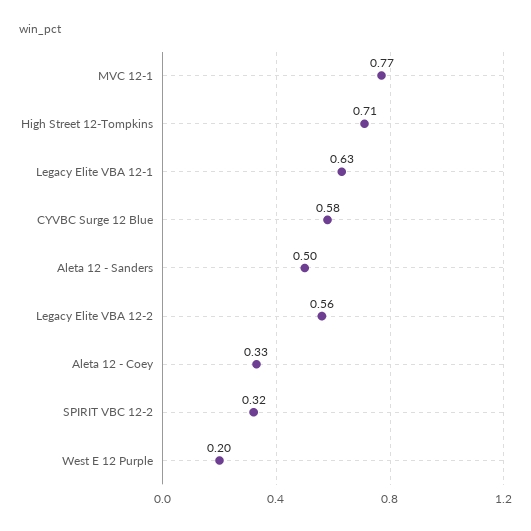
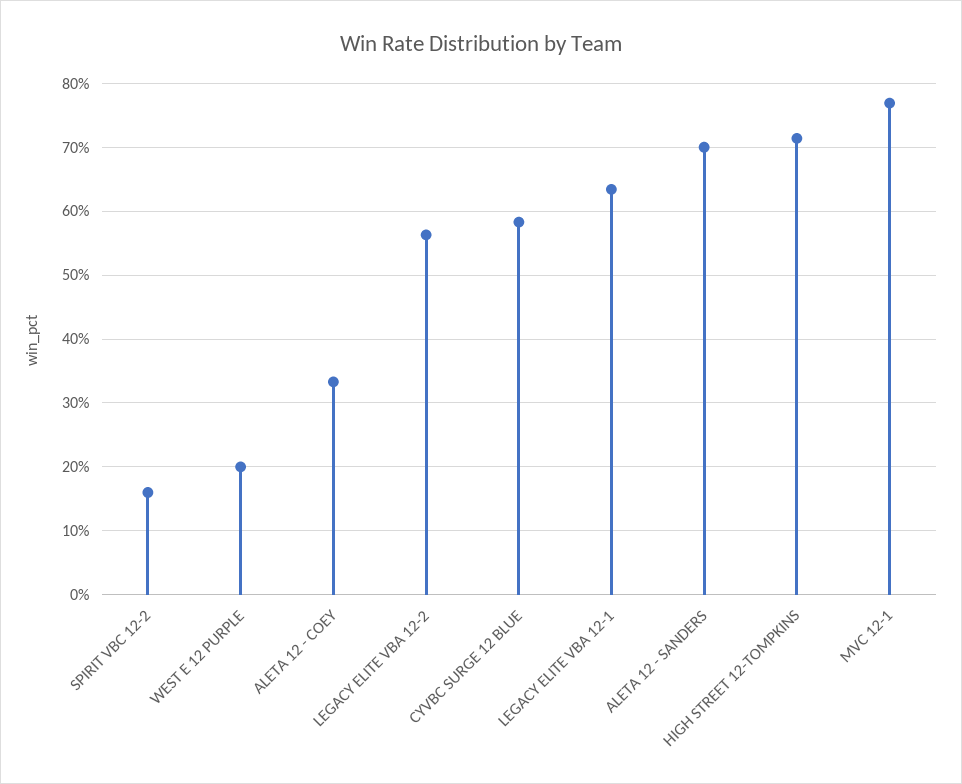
  {
    "MVC 12-1": 0.77,
    "High Street 12-Tompkins": 0.71,
    "Legacy Elite VBA 12-1": 0.63,
    "CYVBC Surge 12 Blue": 0.58,
-   "Aleta 12 - Sanders": 0.5,
+   "Aleta 12 - Sanders": 0.7,
    "Legacy Elite VBA 12-2": 0.56,
    "Aleta 12 - Coey": 0.33,
-   "SPIRIT VBC 12-2": 0.32,
+   "SPIRIT VBC 12-2": 0.16,
    "West E 12 Purple": 0.2
  }

